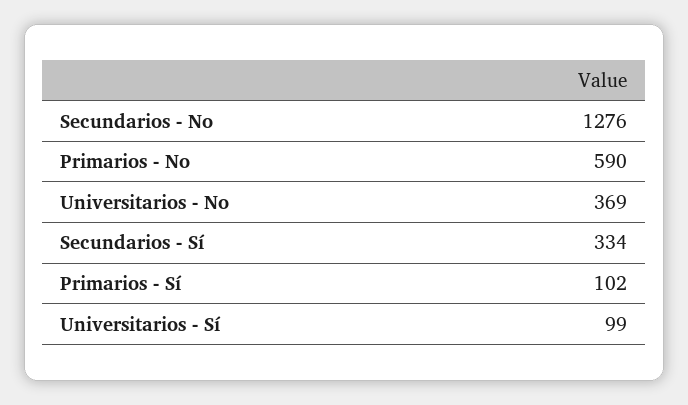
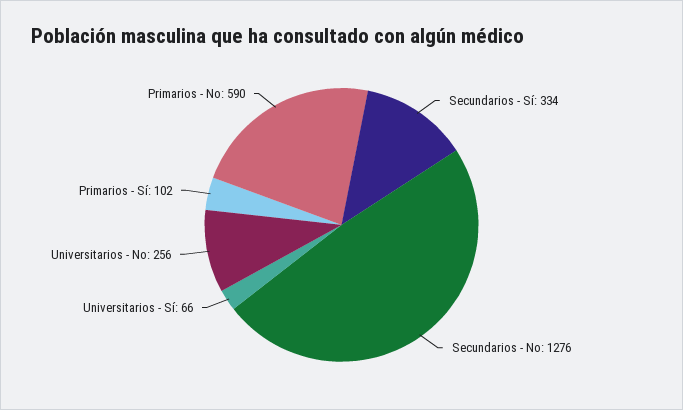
  {
    "Secundarios - No": 1276,
    "Primarios - No": 590,
-   "Universitarios - No": 369,
+   "Universitarios - No": 256,
    "Secundarios - Sí": 334,
    "Primarios - Sí": 102,
-   "Universitarios - Sí": 99
+   "Universitarios - Sí": 66
  }

